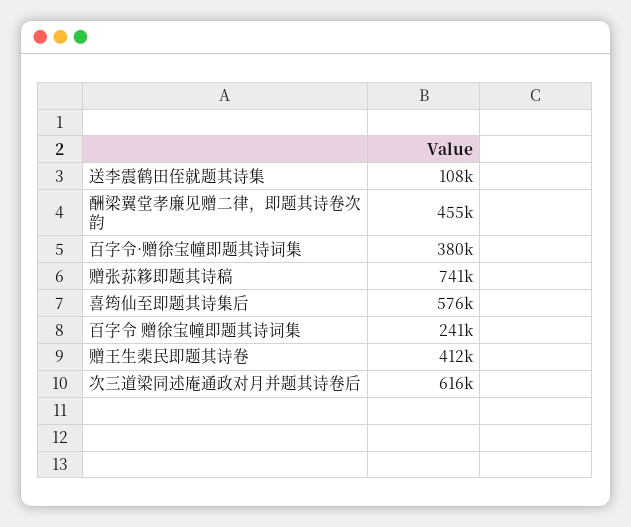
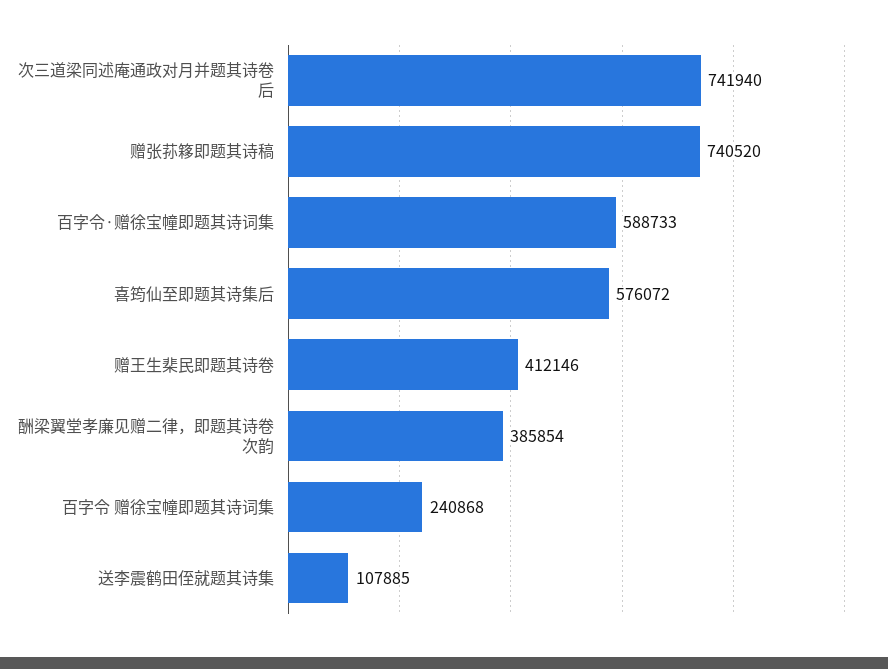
  {
    "送李震鹤田侄就题其诗集": 107885,
-   "酬梁翼堂孝廉见赠二律，即题其诗卷次韵": 455000,
+   "酬梁翼堂孝廉见赠二律，即题其诗卷次韵": 385854,
-   "百字令·赠徐宝幢即题其诗词集": 380000,
+   "百字令·赠徐宝幢即题其诗词集": 588733,
    "赠张荪簃即题其诗稿": 740520,
    "喜筠仙至即题其诗集后": 576072,
    "百字令 赠徐宝幢即题其诗词集": 240868,
    "赠王生棐民即题其诗卷": 412146,
-   "次三道梁同述庵通政对月并题其诗卷后": 616000
+   "次三道梁同述庵通政对月并题其诗卷后": 741940
  }

